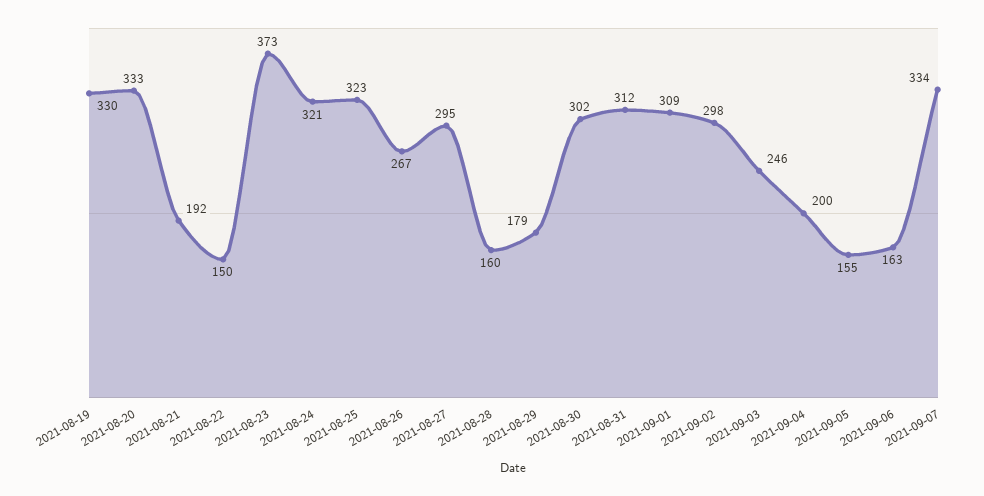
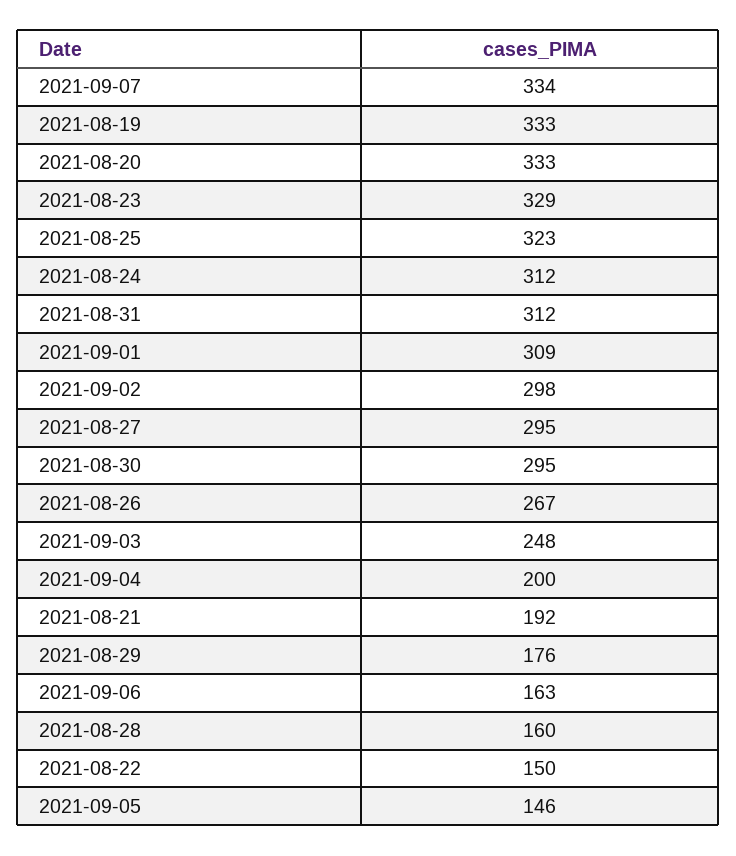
  {
-   "2021-08-19": 330,
+   "2021-08-19": 333,
    "2021-08-20": 333,
    "2021-08-21": 192,
    "2021-08-22": 150,
-   "2021-08-23": 373,
+   "2021-08-23": 329,
-   "2021-08-24": 321,
+   "2021-08-24": 312,
    "2021-08-25": 323,
    "2021-08-26": 267,
    "2021-08-27": 295,
    "2021-08-28": 160,
-   "2021-08-29": 179,
+   "2021-08-29": 176,
-   "2021-08-30": 302,
+   "2021-08-30": 295,
    "2021-08-31": 312,
    "2021-09-01": 309,
    "2021-09-02": 298,
-   "2021-09-03": 246,
+   "2021-09-03": 248,
    "2021-09-04": 200,
-   "2021-09-05": 155,
+   "2021-09-05": 146,
    "2021-09-06": 163,
    "2021-09-07": 334
  }

